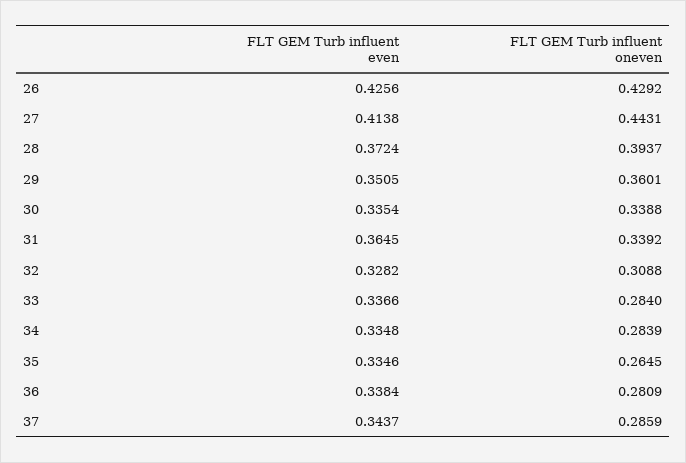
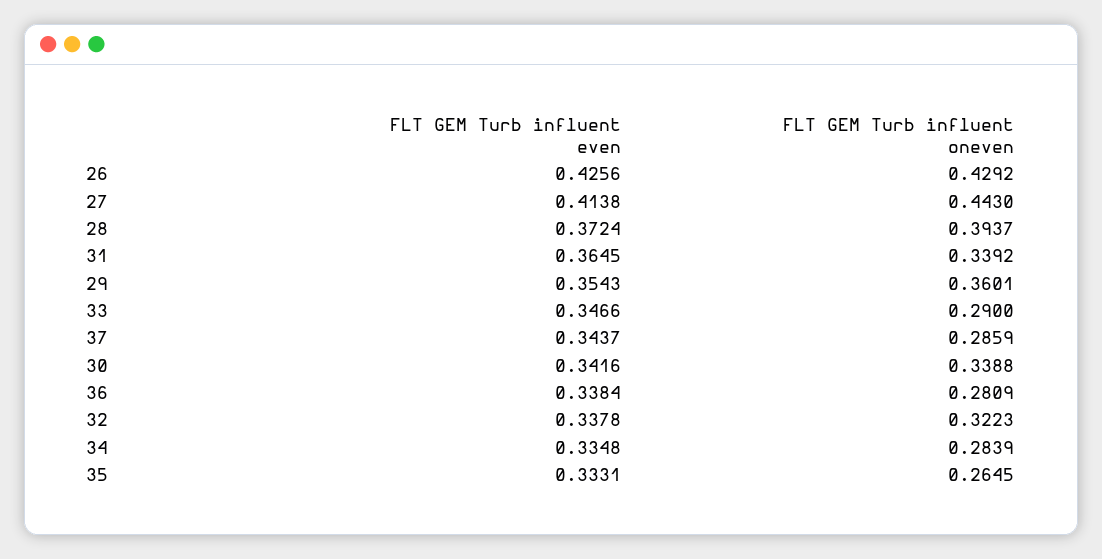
  {
    "FLT GEM Turb influent even": {
      "26": 0.4256,
      "27": 0.4138,
      "28": 0.3724,
-     "29": 0.3505,
+     "29": 0.3543,
-     "30": 0.3354,
+     "30": 0.3416,
      "31": 0.3645,
-     "32": 0.3282,
+     "32": 0.3378,
-     "33": 0.3366,
+     "33": 0.3466,
      "34": 0.3348,
-     "35": 0.3346,
+     "35": 0.3331,
      "36": 0.3384,
      "37": 0.3437
    },
    "FLT GEM Turb influent oneven": {
      "26": 0.4292,
-     "27": 0.4431,
+     "27": 0.443,
      "28": 0.3937,
      "29": 0.3601,
      "30": 0.3388,
      "31": 0.3392,
-     "32": 0.3088,
+     "32": 0.3223,
-     "33": 0.284,
+     "33": 0.29,
      "34": 0.2839,
      "35": 0.2645,
      "36": 0.2809,
      "37": 0.2859
    }
  }

